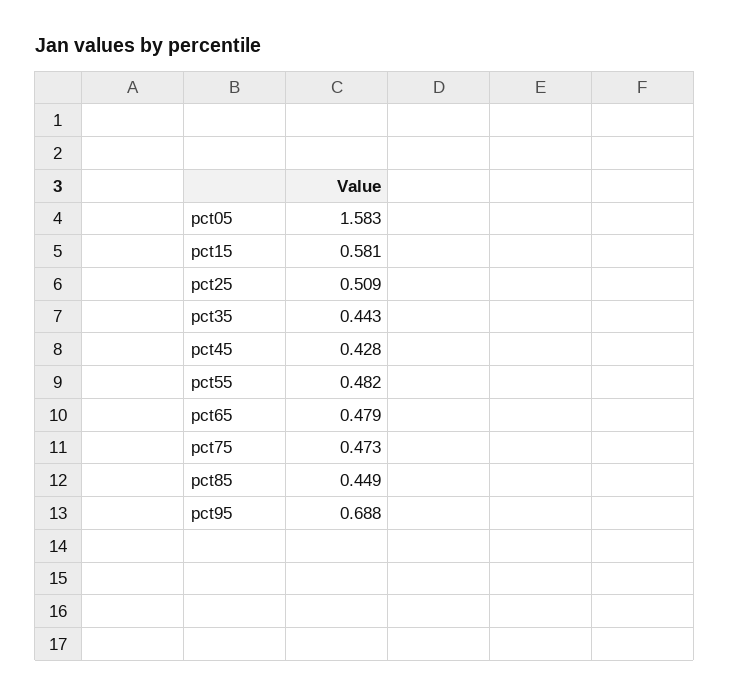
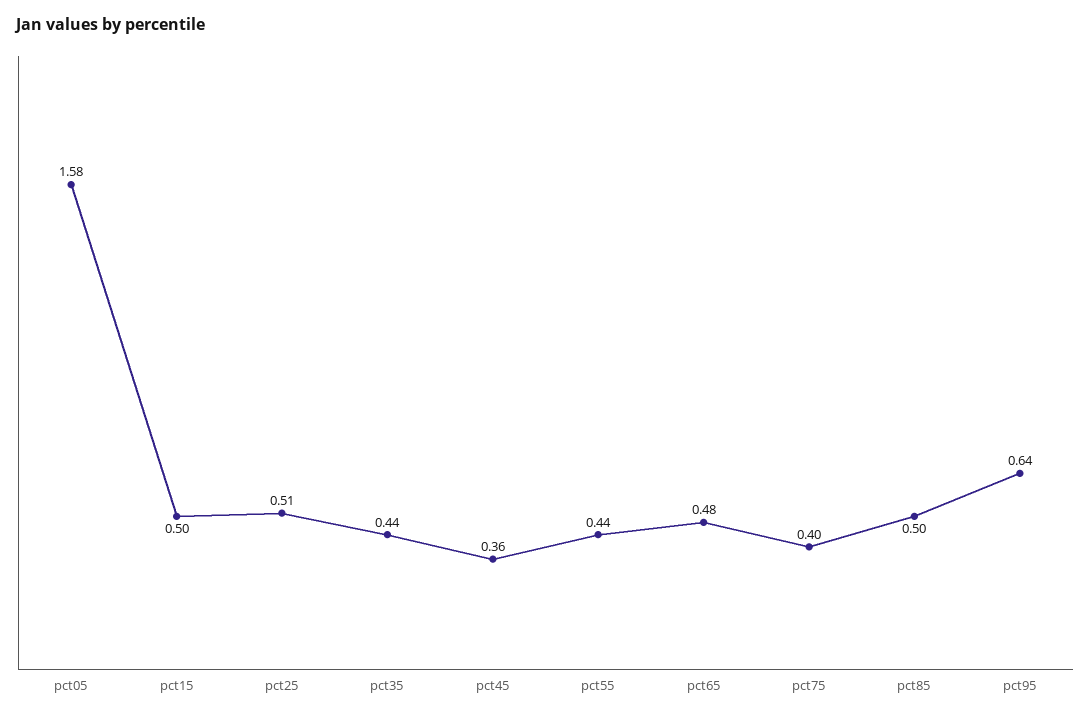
  {
    "pct05": 1.583,
-   "pct15": 0.581,
+   "pct15": 0.5,
    "pct25": 0.509,
    "pct35": 0.443,
-   "pct45": 0.428,
+   "pct45": 0.36,
-   "pct55": 0.482,
+   "pct55": 0.44,
    "pct65": 0.479,
-   "pct75": 0.473,
+   "pct75": 0.4,
-   "pct85": 0.449,
+   "pct85": 0.5,
-   "pct95": 0.688
+   "pct95": 0.64
  }

